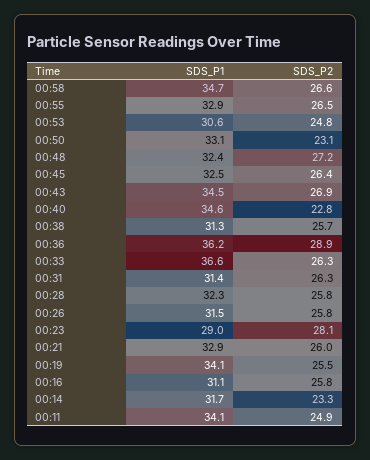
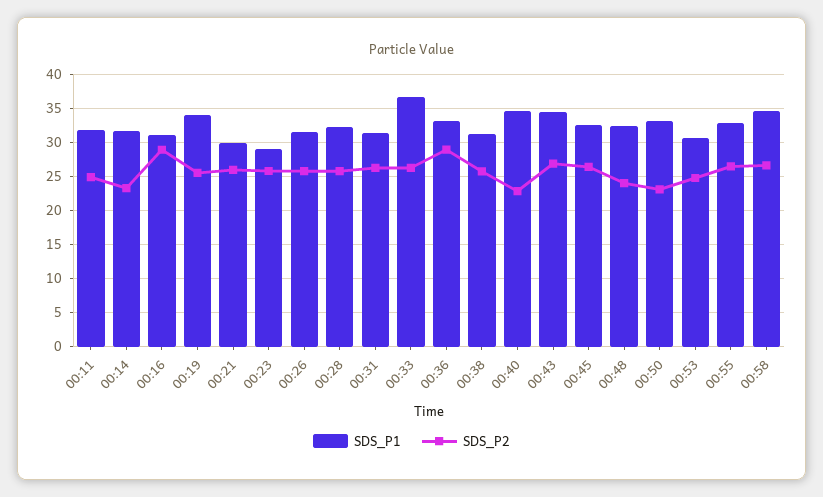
  {
    "SDS_P1": {
      "00:58": 34.7,
      "00:55": 32.9,
      "00:53": 30.6,
      "00:50": 33.1,
      "00:48": 32.4,
      "00:45": 32.5,
      "00:43": 34.5,
      "00:40": 34.6,
      "00:38": 31.3,
-     "00:36": 36.2,
+     "00:36": 33,
      "00:33": 36.6,
      "00:31": 31.4,
      "00:28": 32.3,
      "00:26": 31.5,
      "00:23": 29,
-     "00:21": 32.9,
+     "00:21": 30,
      "00:19": 34.1,
      "00:16": 31.1,
      "00:14": 31.7,
-     "00:11": 34.1
+     "00:11": 32
    },
    "SDS_P2": {
      "00:58": 26.6,
      "00:55": 26.5,
      "00:53": 24.8,
      "00:50": 23.1,
-     "00:48": 27.2,
+     "00:48": 24,
      "00:45": 26.4,
      "00:43": 26.9,
      "00:40": 22.8,
      "00:38": 25.7,
      "00:36": 28.9,
      "00:33": 26.3,
      "00:31": 26.3,
      "00:28": 25.8,
      "00:26": 25.8,
-     "00:23": 28.1,
+     "00:23": 26,
      "00:21": 26,
      "00:19": 25.5,
-     "00:16": 25.8,
+     "00:16": 29,
      "00:14": 23.3,
      "00:11": 24.9
    }
  }

